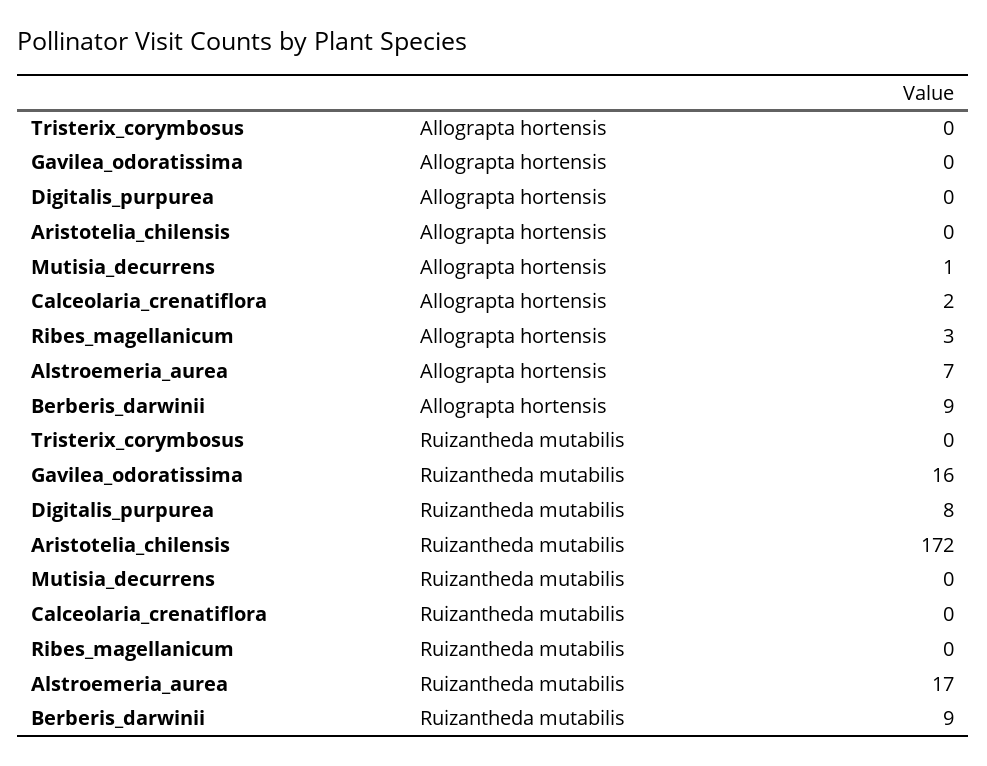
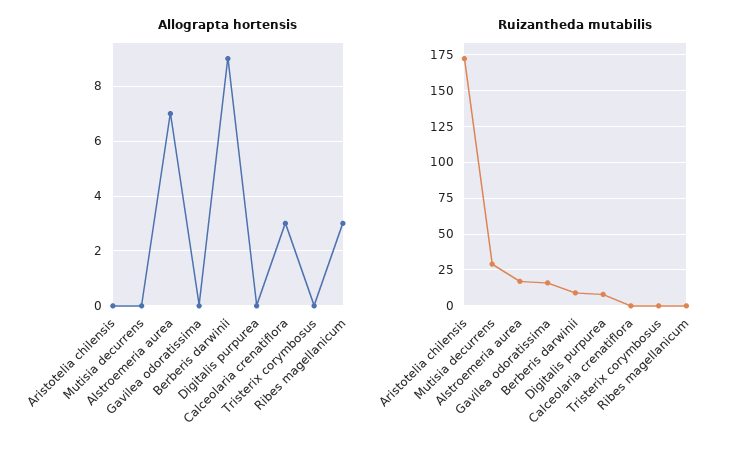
  {
    "Allograpta hortensis": {
      "Tristerix_corymbosus": 0,
      "Gavilea_odoratissima": 0,
      "Digitalis_purpurea": 0,
      "Aristotelia_chilensis": 0,
-     "Mutisia_decurrens": 1,
+     "Mutisia_decurrens": 0,
-     "Calceolaria_crenatiflora": 2,
+     "Calceolaria_crenatiflora": 3,
      "Ribes_magellanicum": 3,
      "Alstroemeria_aurea": 7,
      "Berberis_darwinii": 9
    },
    "Ruizantheda mutabilis": {
      "Tristerix_corymbosus": 0,
      "Gavilea_odoratissima": 16,
      "Digitalis_purpurea": 8,
      "Aristotelia_chilensis": 172,
-     "Mutisia_decurrens": 0,
+     "Mutisia_decurrens": 30,
      "Calceolaria_crenatiflora": 0,
      "Ribes_magellanicum": 0,
      "Alstroemeria_aurea": 17,
      "Berberis_darwinii": 9
    }
  }

